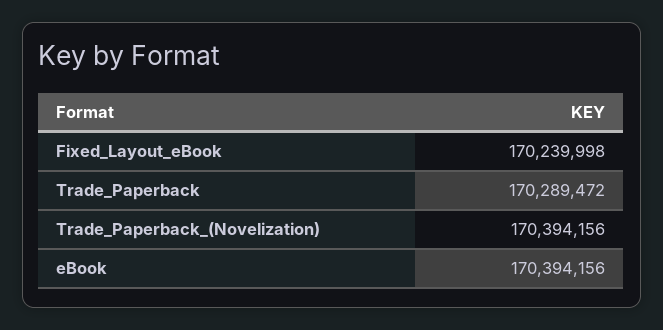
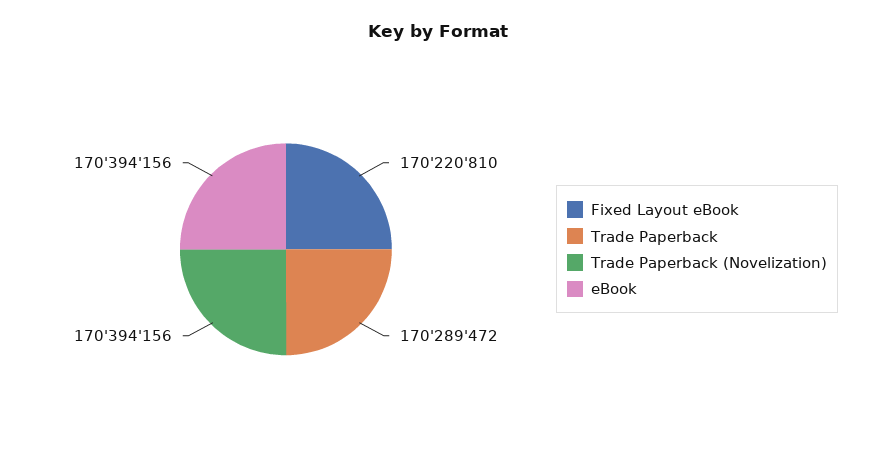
  {
-   "Fixed_Layout_eBook": 170239998,
+   "Fixed_Layout_eBook": 170220810,
    "Trade_Paperback": 170289472,
    "Trade_Paperback_(Novelization)": 170394156,
    "eBook": 170394156
  }

